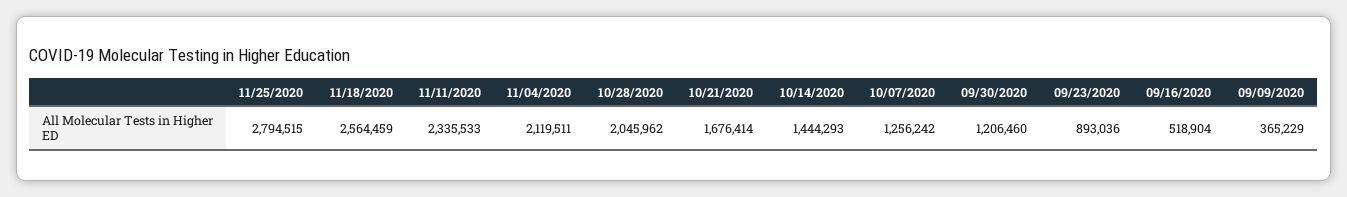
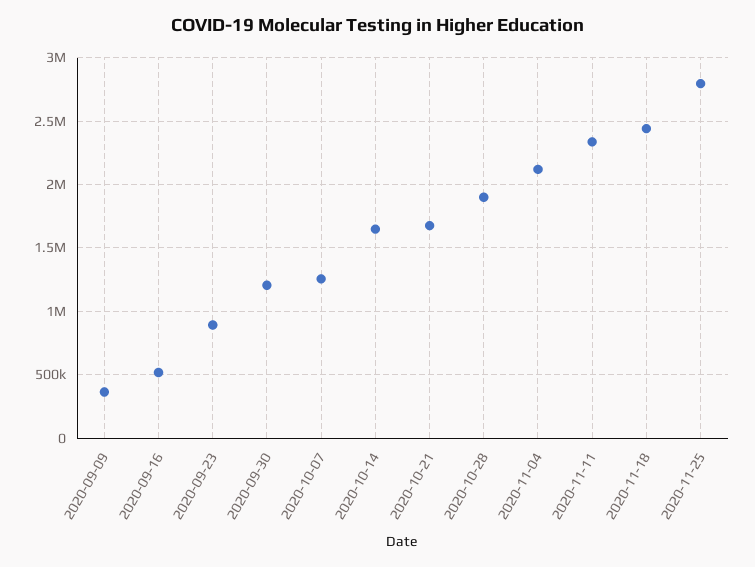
  {
    "11/25/2020": 2794515,
-   "11/18/2020": 2564459,
+   "11/18/2020": 2450000,
    "11/11/2020": 2335533,
    "11/04/2020": 2119511,
-   "10/28/2020": 2045962,
+   "10/28/2020": 1900000,
    "10/21/2020": 1676414,
-   "10/14/2020": 1444293,
+   "10/14/2020": 1650000,
    "10/07/2020": 1256242,
    "09/30/2020": 1206460,
    "09/23/2020": 893036,
    "09/16/2020": 518904,
    "09/09/2020": 365229
  }

